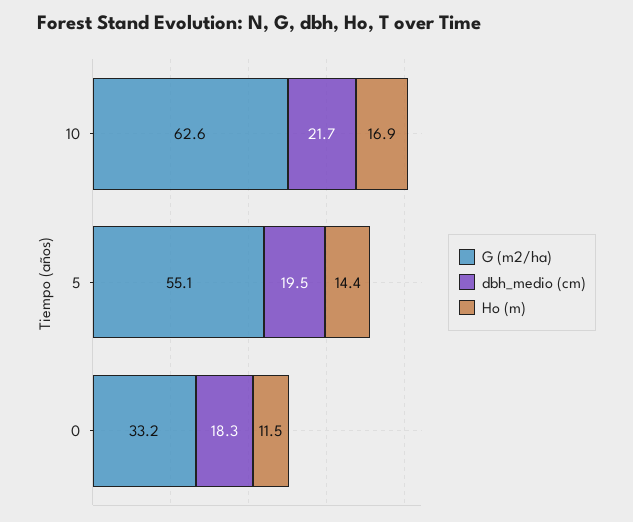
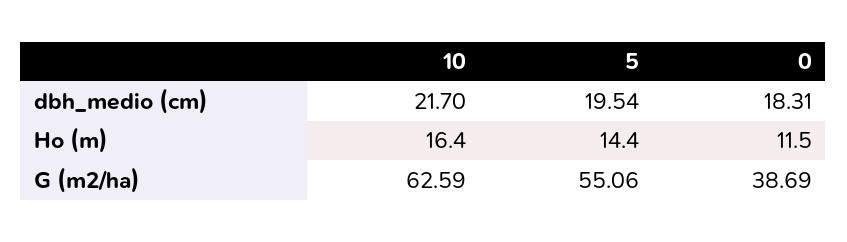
  {
    "G (m2/ha)": {
      "10": 62.59,
      "5": 55.06,
-     "0": 33.2
+     "0": 38.69
    },
    "dbh_medio (cm)": {
      "10": 21.7,
      "5": 19.54,
      "0": 18.31
    },
    "Ho (m)": {
-     "10": 16.9,
+     "10": 16.4,
      "5": 14.4,
      "0": 11.5
    }
  }

